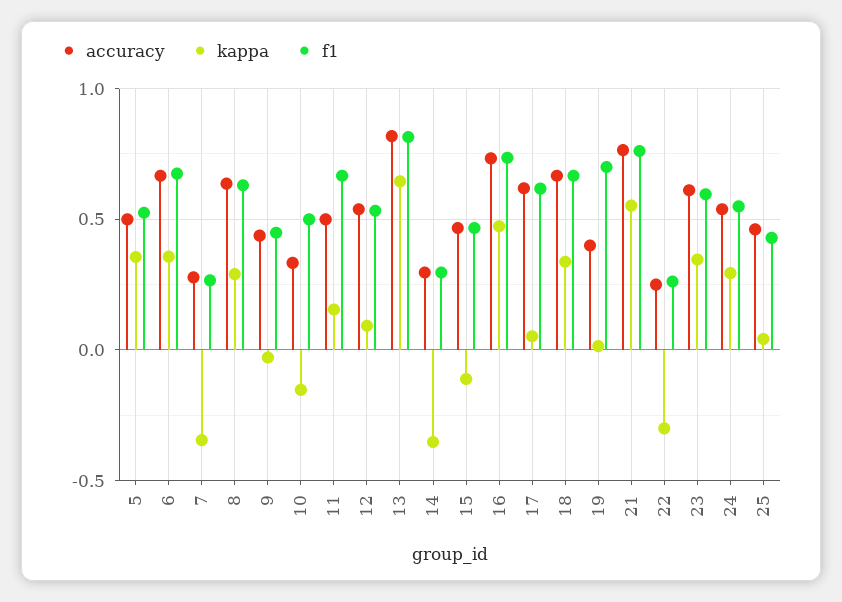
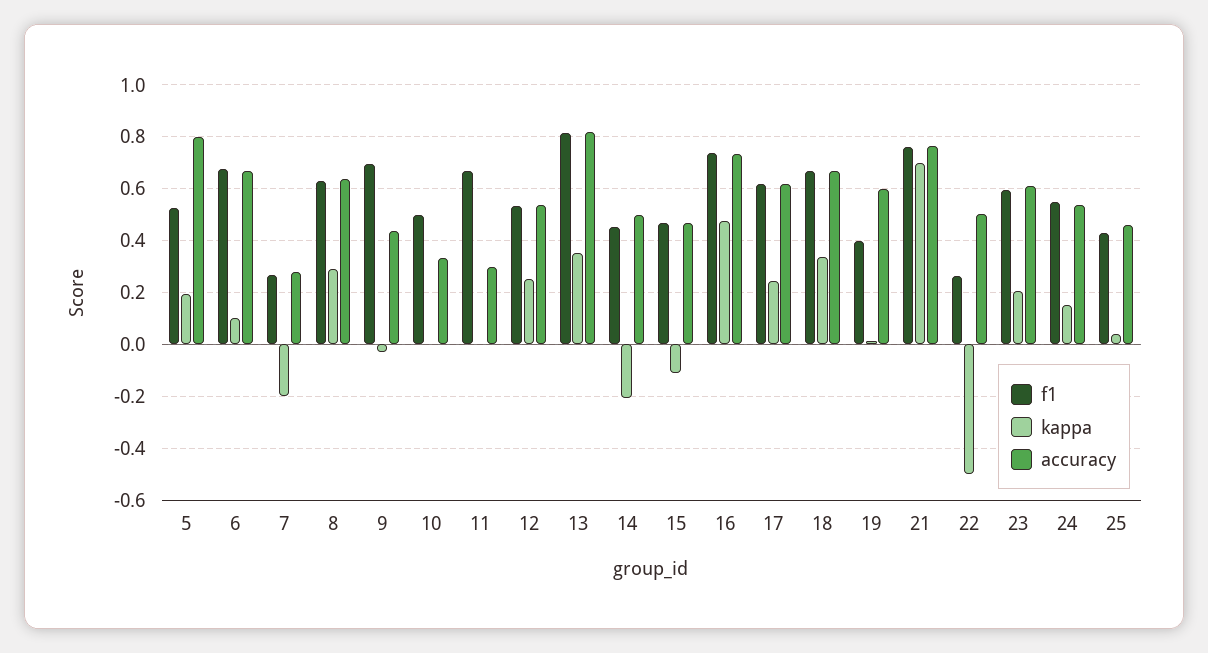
  {
    "accuracy": {
-     "5": 0.5,
+     "5": 0.8,
      "6": 0.675,
      "7": 0.275,
      "8": 0.625,
      "9": 0.45,
      "10": 0.325,
-     "11": 0.5,
+     "11": 0.3,
      "12": 0.55,
      "13": 0.825,
-     "14": 0.3,
+     "14": 0.5,
      "15": 0.475,
      "16": 0.725,
      "17": 0.625,
      "18": 0.675,
-     "19": 0.4,
+     "19": 0.6,
      "21": 0.775,
-     "22": 0.25,
+     "22": 0.5,
      "23": 0.6,
      "24": 0.55,
      "25": 0.45
    },
    "kappa": {
-     "5": 0.35,
+     "5": 0.2,
-     "6": 0.35,
+     "6": 0.1,
-     "7": -0.35,
+     "7": -0.2,
      "8": 0.3,
      "9": -0.025,
-     "10": -0.15,
+     "10": 0,
-     "11": 0.15,
+     "11": 0,
-     "12": 0.1,
+     "12": 0.25,
-     "13": 0.65,
+     "13": 0.35,
-     "14": -0.35,
+     "14": -0.2,
      "15": -0.1,
      "16": 0.475,
-     "17": 0.05,
+     "17": 0.25,
      "18": 0.35,
      "19": 0.025,
-     "21": 0.55,
+     "21": 0.7,
-     "22": -0.3,
+     "22": -0.5,
-     "23": 0.35,
+     "23": 0.2,
-     "24": 0.3,
+     "24": 0.15,
      "25": 0.05
    },
    "f1": {
      "5": 0.525,
      "6": 0.675,
      "7": 0.275,
      "8": 0.625,
-     "9": 0.45,
+     "9": 0.7,
      "10": 0.5,
      "11": 0.675,
      "12": 0.525,
      "13": 0.825,
-     "14": 0.3,
+     "14": 0.45,
      "15": 0.475,
      "16": 0.725,
      "17": 0.625,
      "18": 0.675,
-     "19": 0.7,
+     "19": 0.4,
      "21": 0.75,
      "22": 0.25,
      "23": 0.6,
      "24": 0.55,
      "25": 0.425
    }
  }

